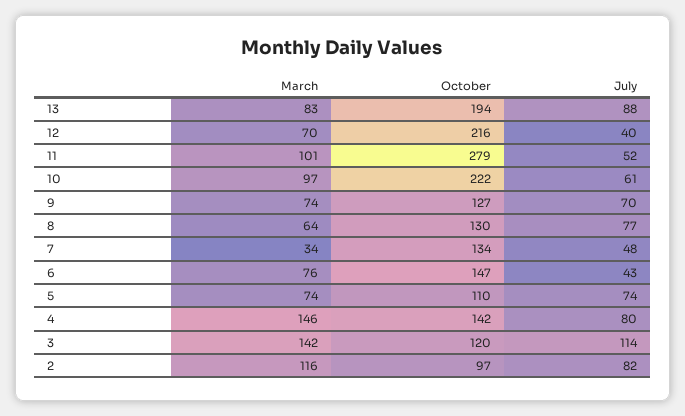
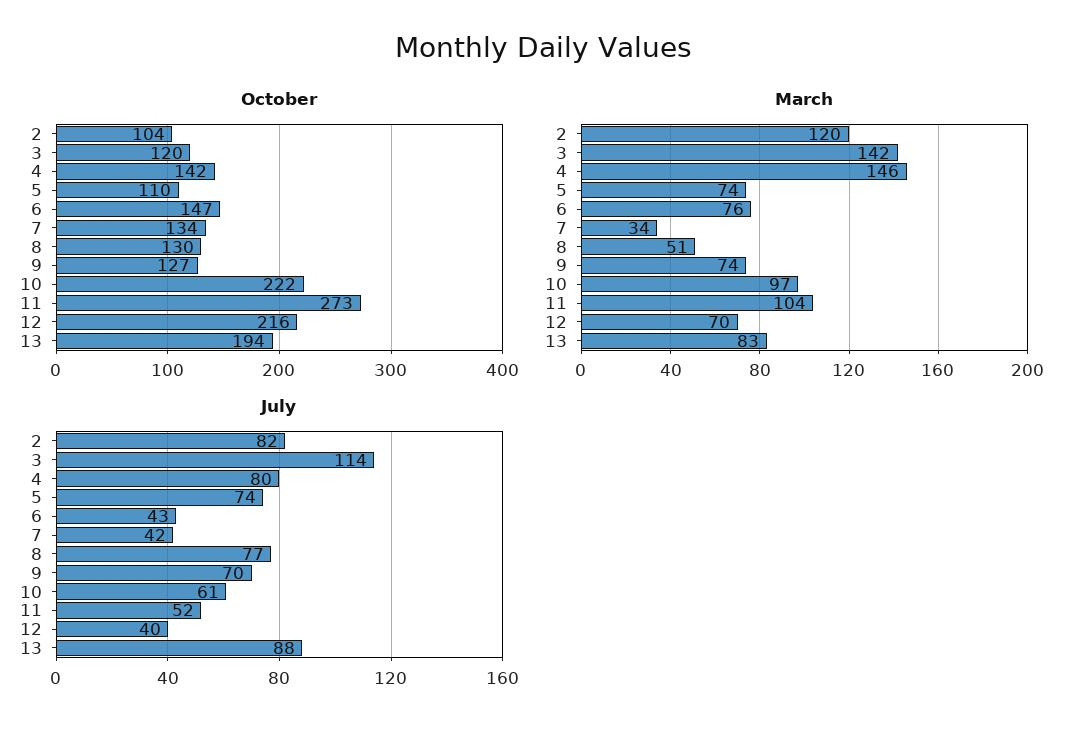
  {
    "March": {
      "13": 83,
      "12": 70,
-     "11": 101,
+     "11": 104,
      "10": 97,
      "9": 74,
-     "8": 64,
+     "8": 51,
      "7": 34,
      "6": 76,
      "5": 74,
      "4": 146,
      "3": 142,
-     "2": 116
+     "2": 120
    },
    "October": {
      "13": 194,
      "12": 216,
-     "11": 279,
+     "11": 273,
      "10": 222,
      "9": 127,
      "8": 130,
      "7": 134,
      "6": 147,
      "5": 110,
      "4": 142,
      "3": 120,
-     "2": 97
+     "2": 104
    },
    "July": {
      "13": 88,
      "12": 40,
      "11": 52,
      "10": 61,
      "9": 70,
      "8": 77,
-     "7": 48,
+     "7": 42,
      "6": 43,
      "5": 74,
      "4": 80,
      "3": 114,
      "2": 82
    }
  }

